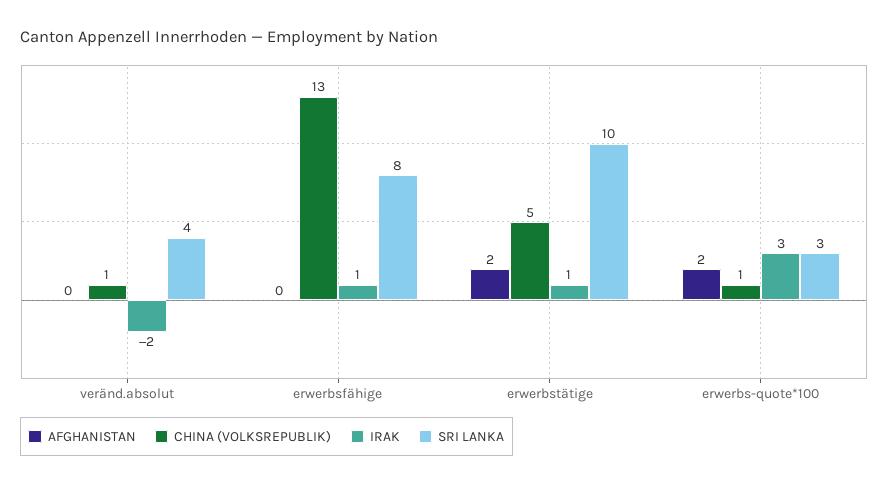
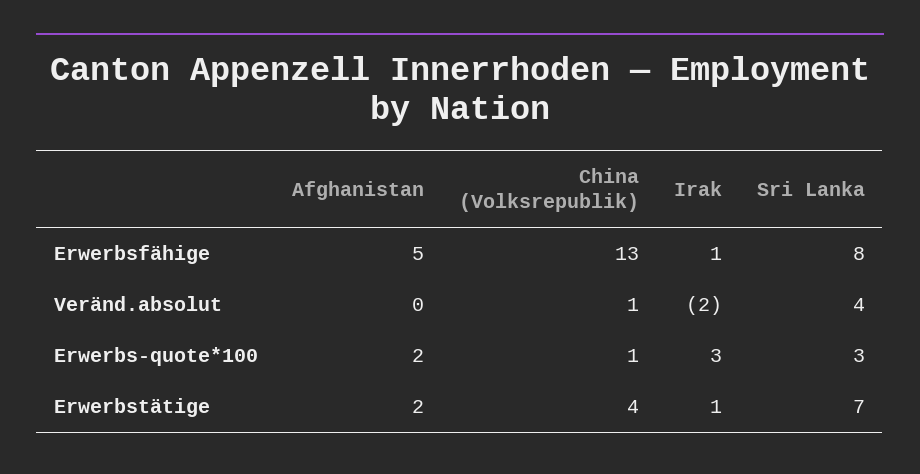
  {
    "AFGHANISTAN": {
      "veränd.absolut": 0,
-     "erwerbsfähige": 0,
+     "erwerbsfähige": 5,
      "erwerbstätige": 2,
      "erwerbs-quote*100": 2
    },
    "CHINA (VOLKSREPUBLIK)": {
      "veränd.absolut": 1,
      "erwerbsfähige": 13,
-     "erwerbstätige": 5,
+     "erwerbstätige": 4,
      "erwerbs-quote*100": 1
    },
    "IRAK": {
      "veränd.absolut": -2,
      "erwerbsfähige": 1,
      "erwerbstätige": 1,
      "erwerbs-quote*100": 3
    },
    "SRI LANKA": {
      "veränd.absolut": 4,
      "erwerbsfähige": 8,
-     "erwerbstätige": 10,
+     "erwerbstätige": 7,
      "erwerbs-quote*100": 3
    }
  }

